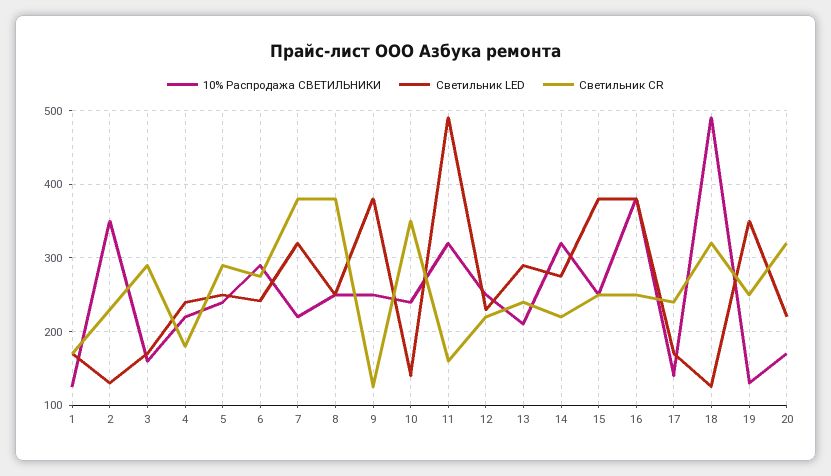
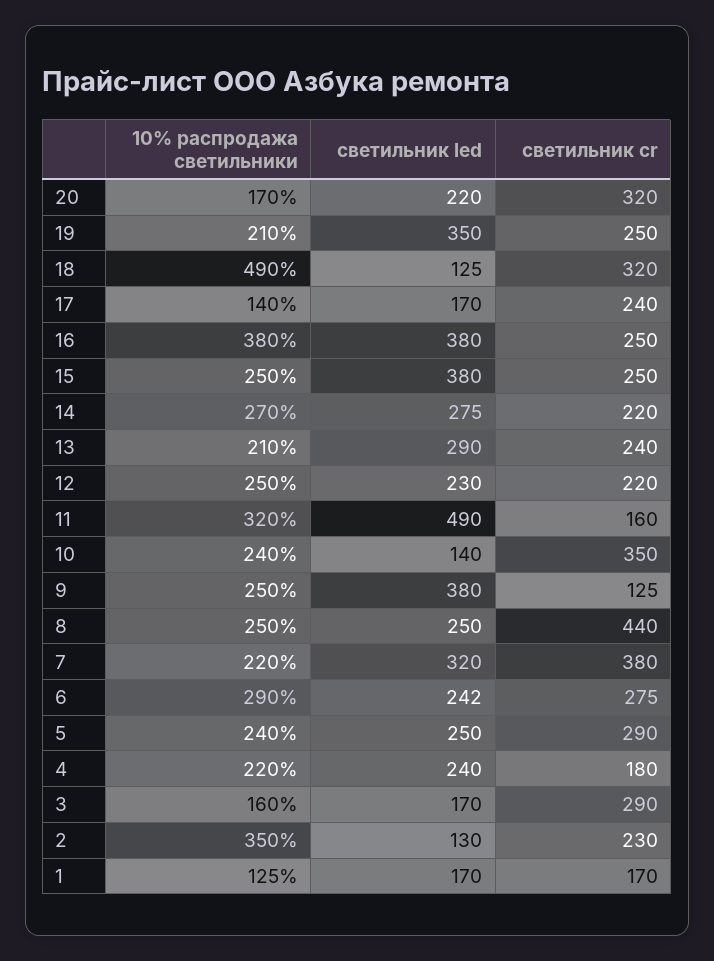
  {
    "10% Распродажа СВЕТИЛЬНИКИ": {
      "1": 125,
      "2": 350,
      "3": 160,
      "4": 220,
      "5": 240,
      "6": 290,
      "7": 220,
      "8": 250,
      "9": 250,
      "10": 240,
      "11": 320,
      "12": 250,
      "13": 210,
-     "14": 320,
+     "14": 270,
      "15": 250,
      "16": 380,
      "17": 140,
      "18": 490,
-     "19": 130,
+     "19": 210,
      "20": 170
    },
    "Светильник LED": {
      "1": 170,
      "2": 130,
      "3": 170,
      "4": 240,
      "5": 250,
      "6": 242,
      "7": 320,
      "8": 250,
      "9": 380,
      "10": 140,
      "11": 490,
      "12": 230,
      "13": 290,
      "14": 275,
      "15": 380,
      "16": 380,
      "17": 170,
      "18": 125,
      "19": 350,
      "20": 220
    },
    "Светильник CR": {
      "1": 170,
      "2": 230,
      "3": 290,
      "4": 180,
      "5": 290,
      "6": 275,
      "7": 380,
-     "8": 380,
+     "8": 440,
      "9": 125,
      "10": 350,
      "11": 160,
      "12": 220,
      "13": 240,
      "14": 220,
      "15": 250,
      "16": 250,
      "17": 240,
      "18": 320,
      "19": 250,
      "20": 320
    }
  }

